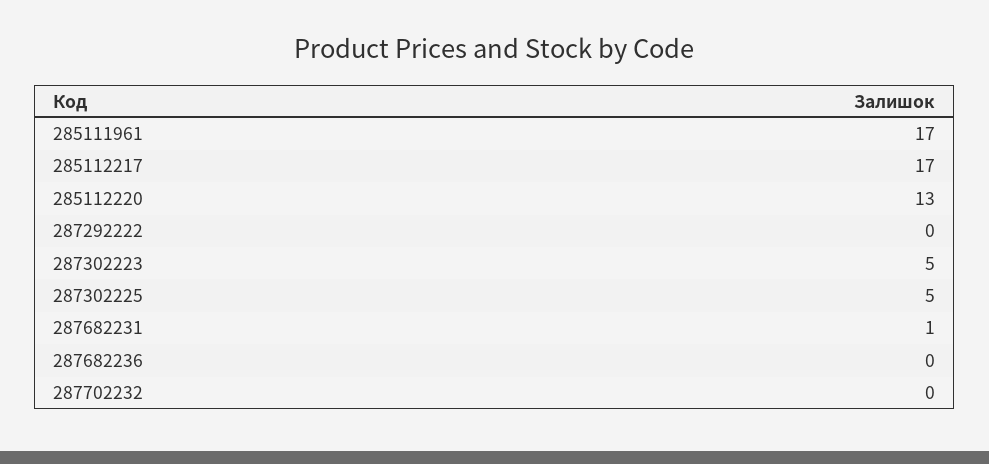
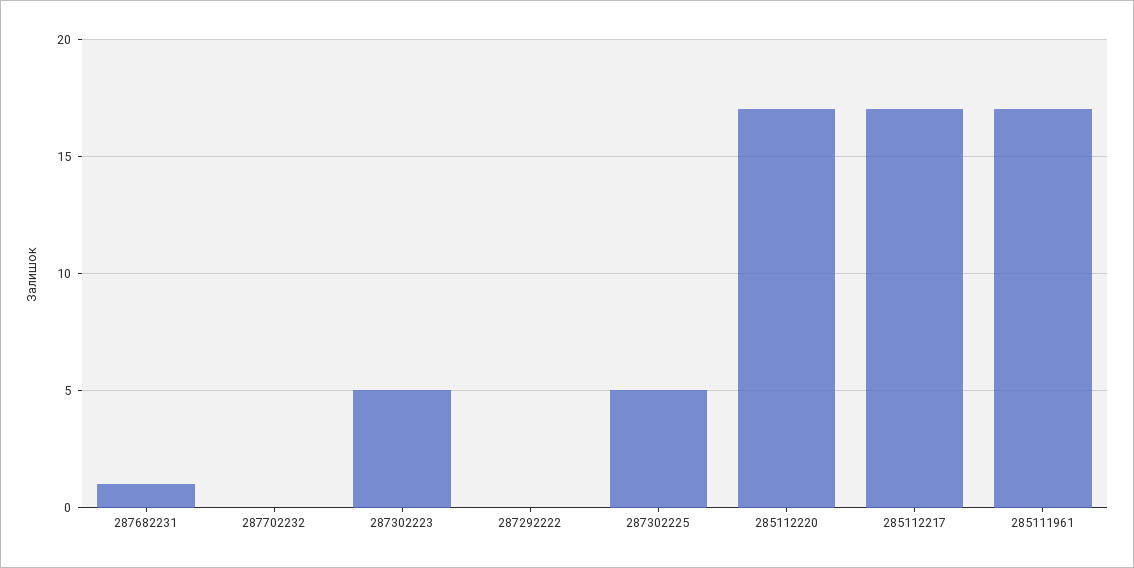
  {
    "285111961": 17,
    "285112217": 17,
-   "285112220": 13,
+   "285112220": 17,
    "287292222": 0,
    "287302223": 5,
    "287302225": 5,
    "287682231": 1,
-   "287682236": 0,
    "287702232": 0
  }

